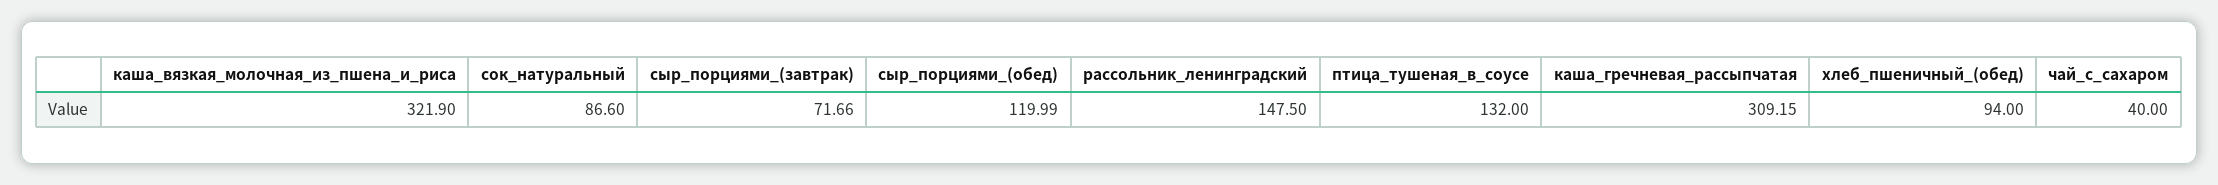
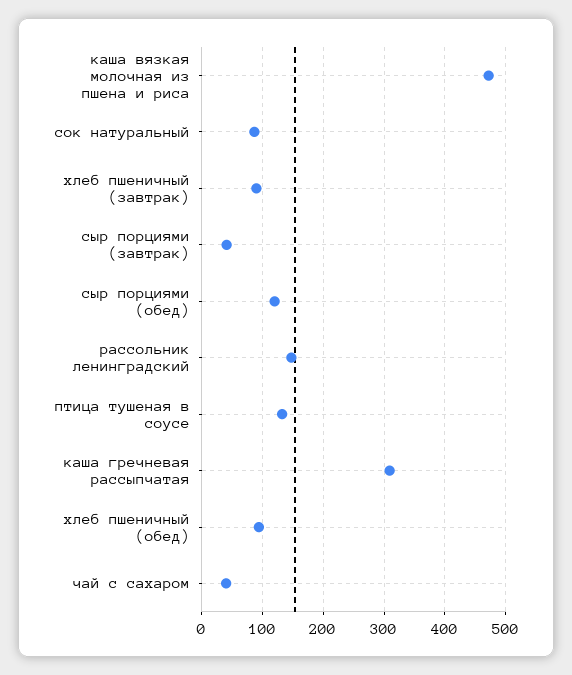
  {
-   "каша_вязкая_молочная_из_пшена_и_риса": 321.9,
+   "каша_вязкая_молочная_из_пшена_и_риса": 470,
    "сок_натуральный": 86.6,
-   "сыр_порциями_(завтрак)": 71.66,
+   "сыр_порциями_(завтрак)": 40,
    "сыр_порциями_(обед)": 119.99,
    "рассольник_ленинградский": 147.5,
    "птица_тушеная_в_соусе": 132,
    "каша_гречневая_рассыпчатая": 309.15,
    "хлеб_пшеничный_(обед)": 94,
-   "чай_с_сахаром": 40
+   "чай_с_сахаром": 40,
+   "хлеб пшеничный (завтрак)": 90
  }

